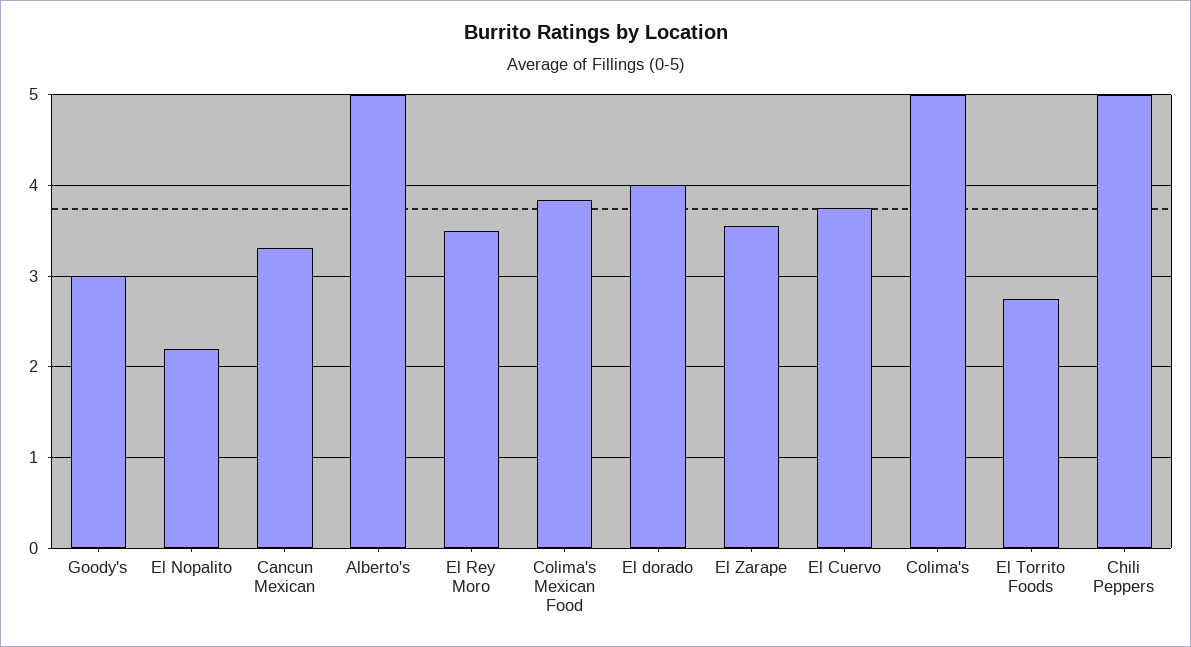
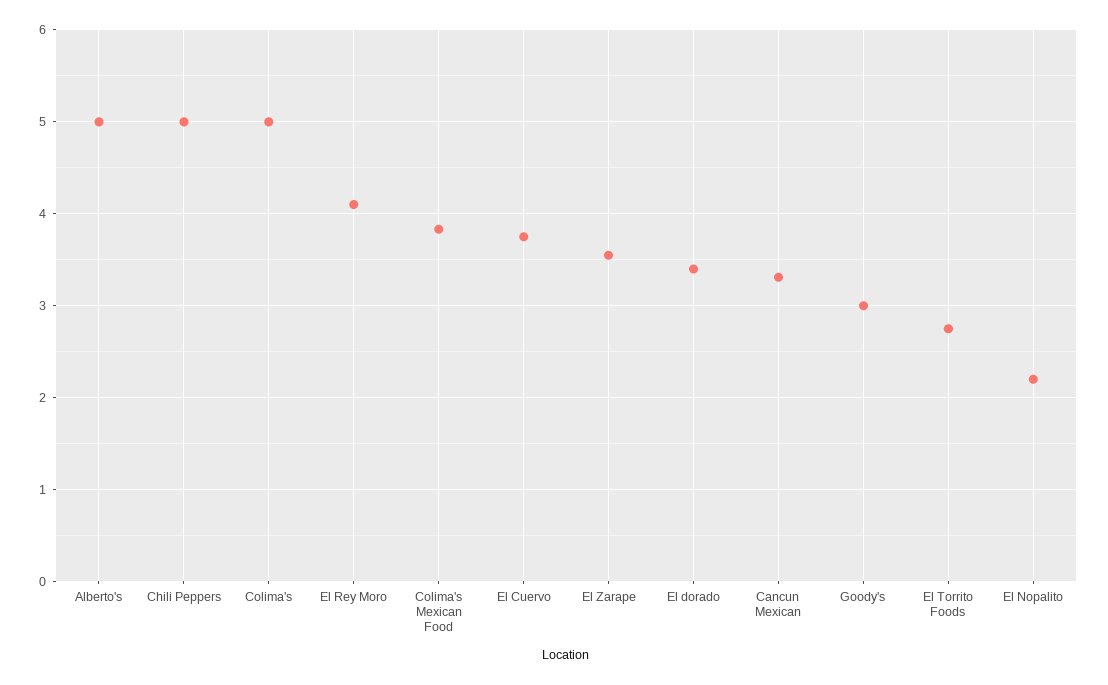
  {
    "Goody's": 3,
    "El Nopalito": 2.2,
    "Cancun Mexican": 3.3,
    "Alberto's": 5,
-   "El Rey Moro": 3.5,
+   "El Rey Moro": 4.1,
    "Colima's Mexican Food": 3.8,
-   "El dorado": 4,
+   "El dorado": 3.4,
    "El Zarape": 3.6,
    "El Cuervo": 3.8,
    "Colima's": 5,
    "El Torrito Foods": 2.8,
    "Chili Peppers": 5
  }

